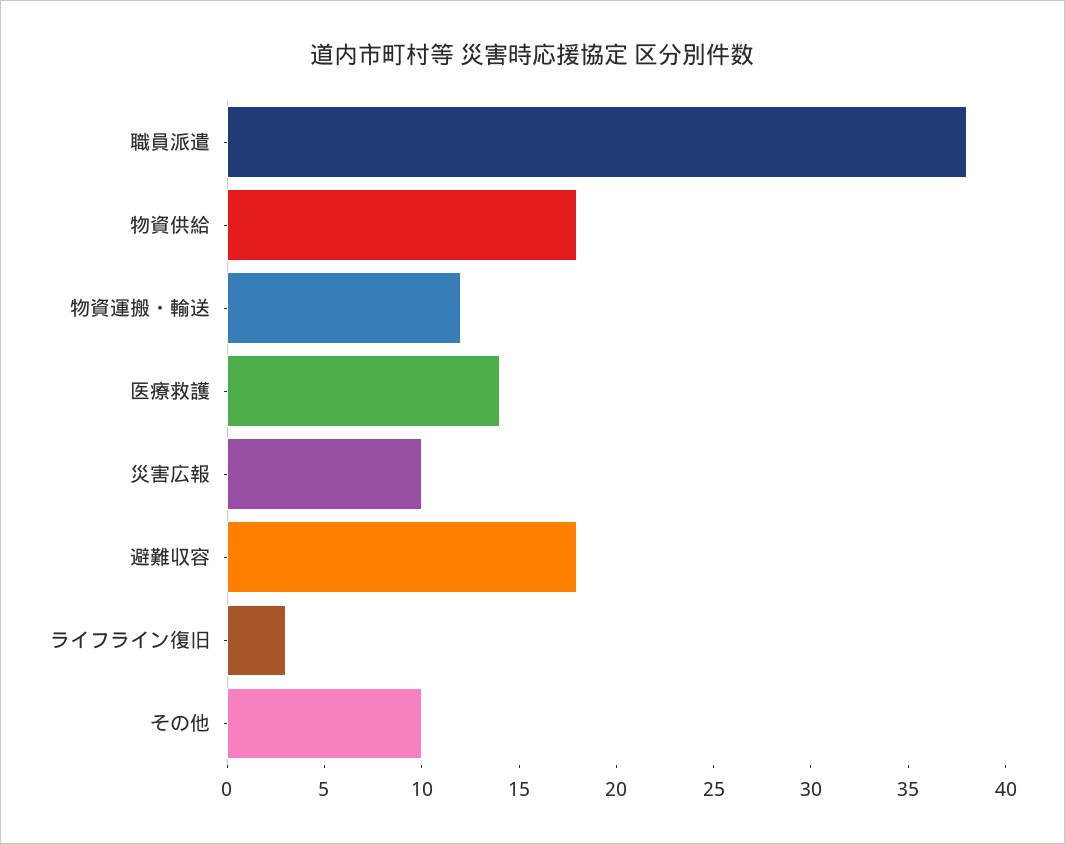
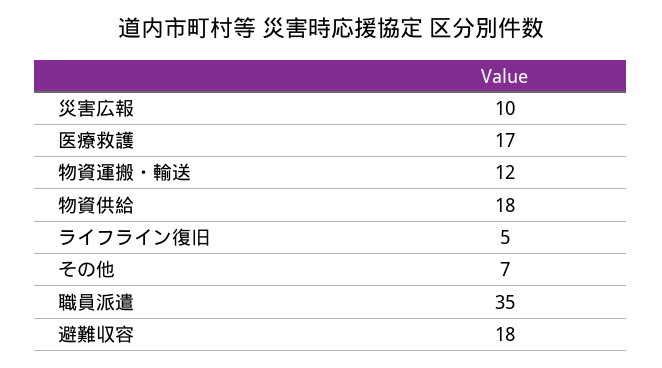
  {
-   "職員派遣": 38,
+   "職員派遣": 35,
    "物資供給": 18,
    "物資運搬・輸送": 12,
-   "医療救護": 14,
+   "医療救護": 17,
    "災害広報": 10,
    "避難収容": 18,
-   "ライフライン復旧": 3,
+   "ライフライン復旧": 5,
-   "その他": 10
+   "その他": 7
  }

